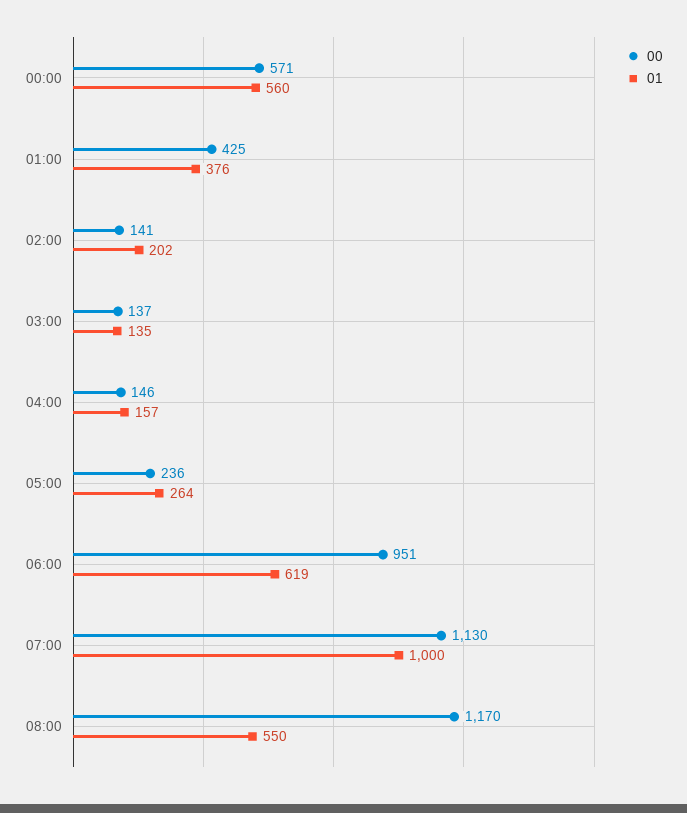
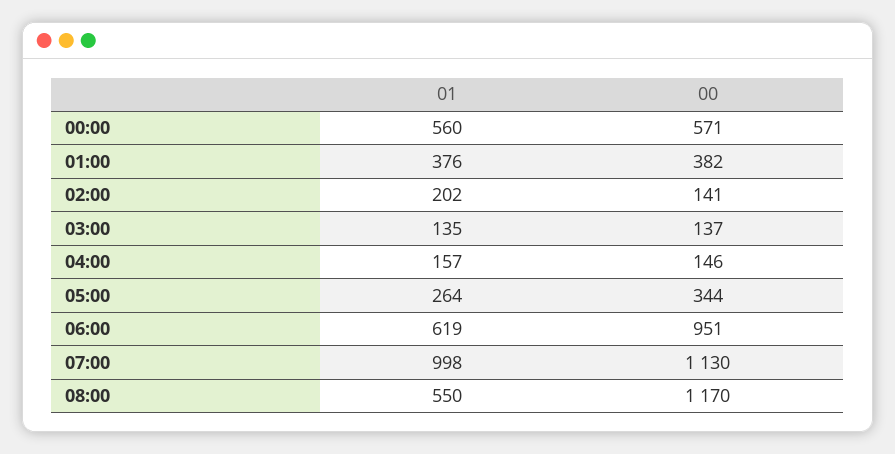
  {
    "00": {
      "00:00": 571,
-     "01:00": 425,
+     "01:00": 382,
      "02:00": 141,
      "03:00": 137,
      "04:00": 146,
-     "05:00": 236,
+     "05:00": 344,
      "06:00": 951,
      "07:00": 1130,
      "08:00": 1170
    },
    "01": {
      "00:00": 560,
      "01:00": 376,
      "02:00": 202,
      "03:00": 135,
      "04:00": 157,
      "05:00": 264,
      "06:00": 619,
-     "07:00": 1000,
+     "07:00": 998,
      "08:00": 550
    }
  }

